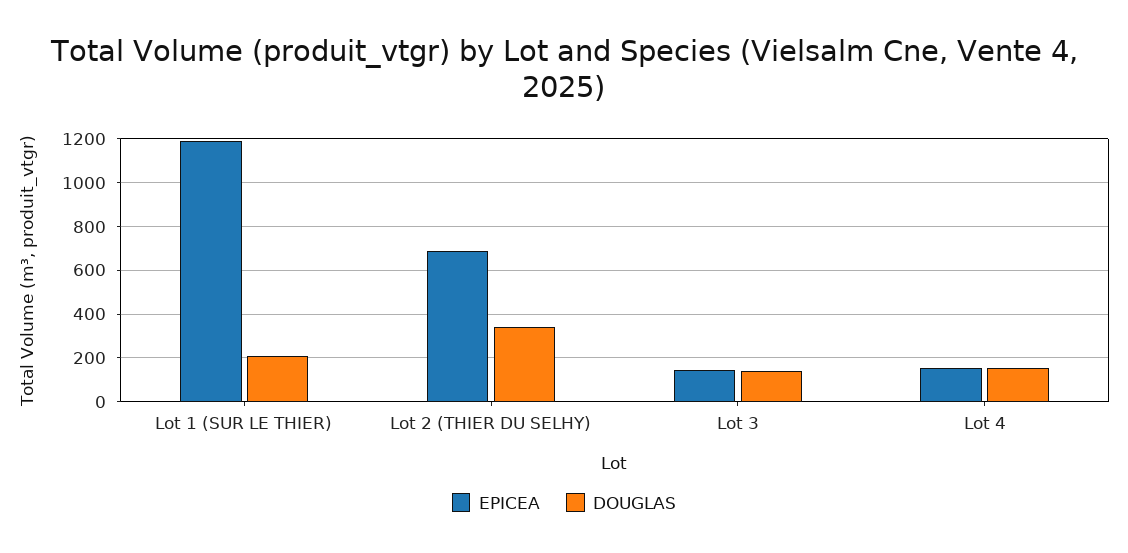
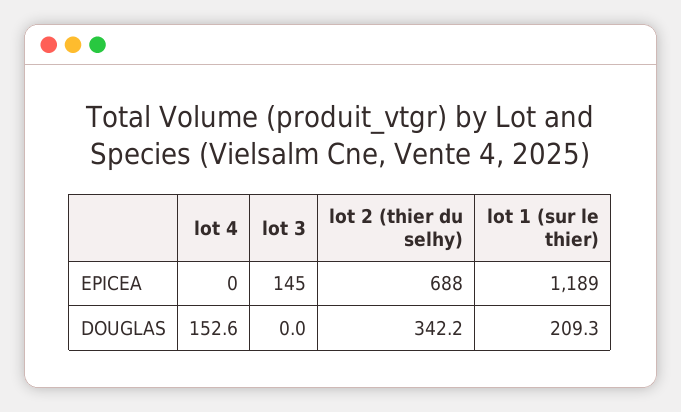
  {
    "EPICEA": {
      "Lot 1 (SUR LE THIER)": 1189,
      "Lot 2 (THIER DU SELHY)": 688,
      "Lot 3": 145,
-     "Lot 4": 150
+     "Lot 4": 0
    },
    "DOUGLAS": {
      "Lot 1 (SUR LE THIER)": 209.3,
      "Lot 2 (THIER DU SELHY)": 342.2,
-     "Lot 3": 150,
+     "Lot 3": 0,
      "Lot 4": 152.6
    }
  }

